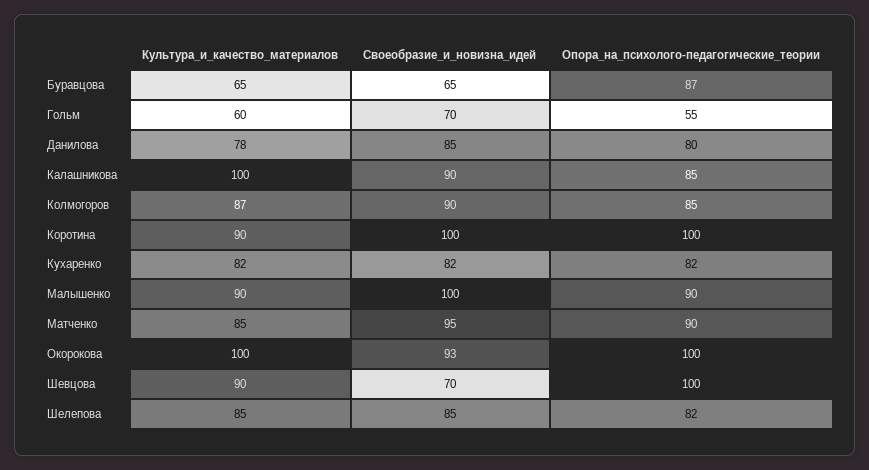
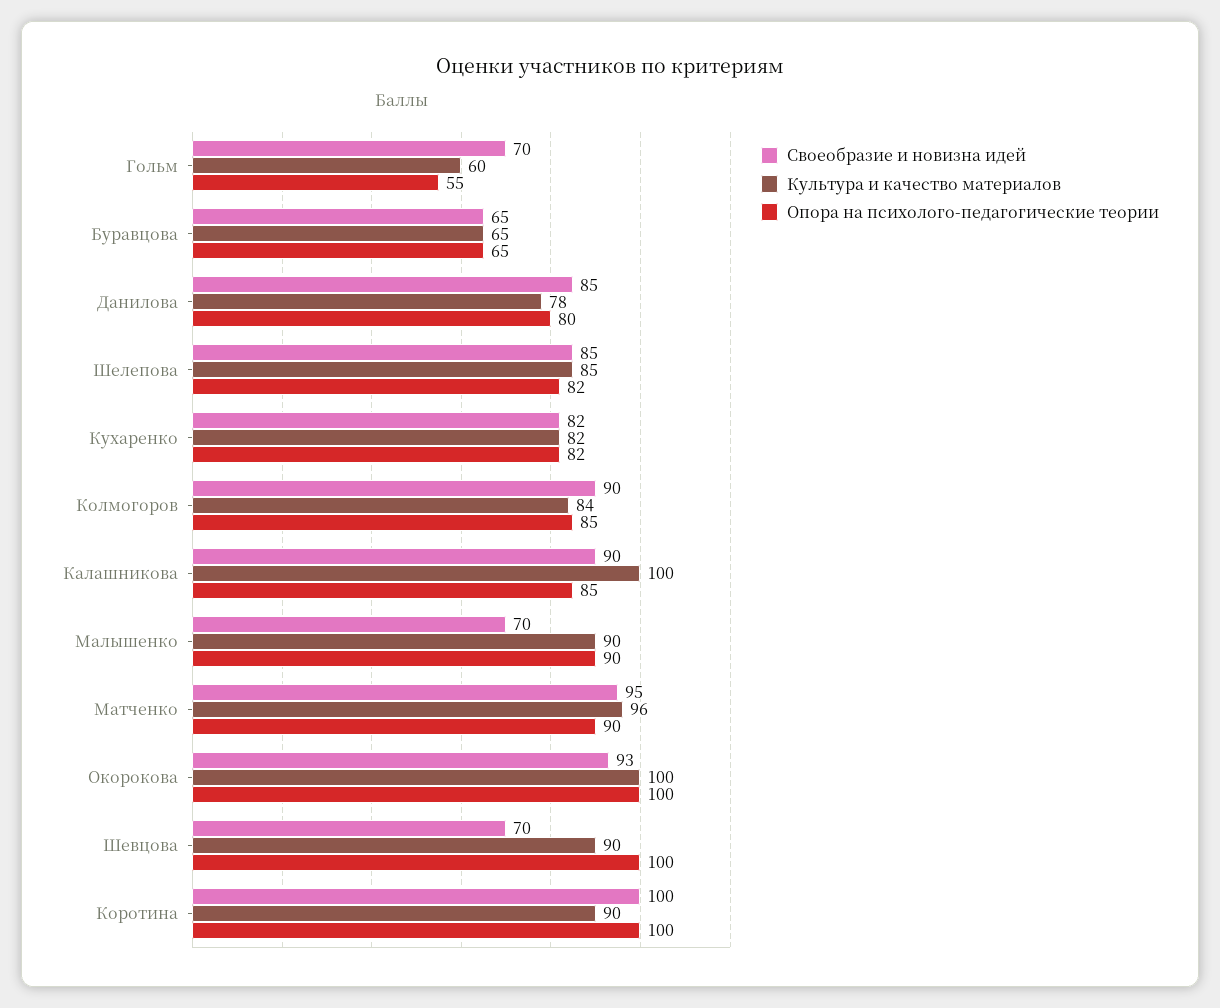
  {
    "Культура_и_качество_материалов": {
      "Буравцова": 65,
      "Гольм": 60,
      "Данилова": 78,
      "Калашникова": 100,
-     "Колмогоров": 87,
+     "Колмогоров": 84,
      "Коротина": 90,
      "Кухаренко": 82,
      "Малышенко": 90,
-     "Матченко": 85,
+     "Матченко": 96,
      "Окорокова": 100,
      "Шевцова": 90,
      "Шелепова": 85
    },
    "Своеобразие_и_новизна_идей": {
      "Буравцова": 65,
      "Гольм": 70,
      "Данилова": 85,
      "Калашникова": 90,
      "Колмогоров": 90,
      "Коротина": 100,
      "Кухаренко": 82,
-     "Малышенко": 100,
+     "Малышенко": 70,
      "Матченко": 95,
      "Окорокова": 93,
      "Шевцова": 70,
      "Шелепова": 85
    },
    "Опора_на_психолого-педагогические_теории": {
-     "Буравцова": 87,
+     "Буравцова": 65,
      "Гольм": 55,
      "Данилова": 80,
      "Калашникова": 85,
      "Колмогоров": 85,
      "Коротина": 100,
      "Кухаренко": 82,
      "Малышенко": 90,
      "Матченко": 90,
      "Окорокова": 100,
      "Шевцова": 100,
      "Шелепова": 82
    }
  }

